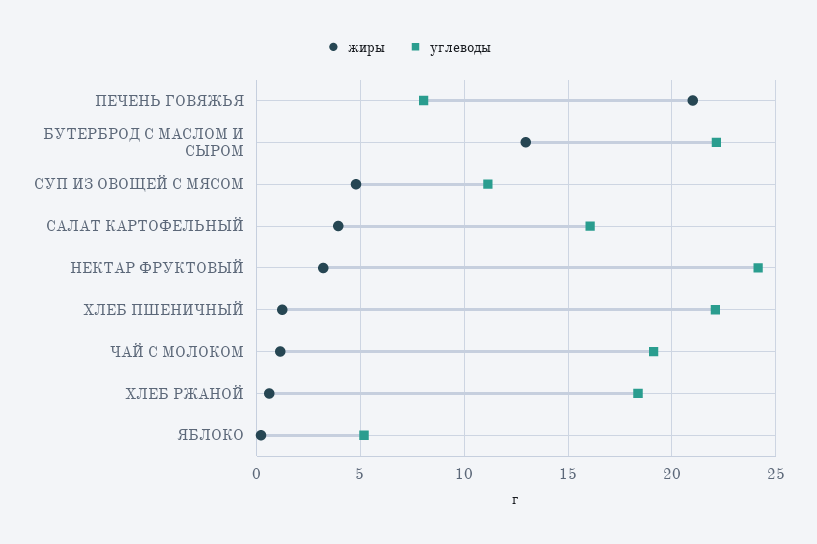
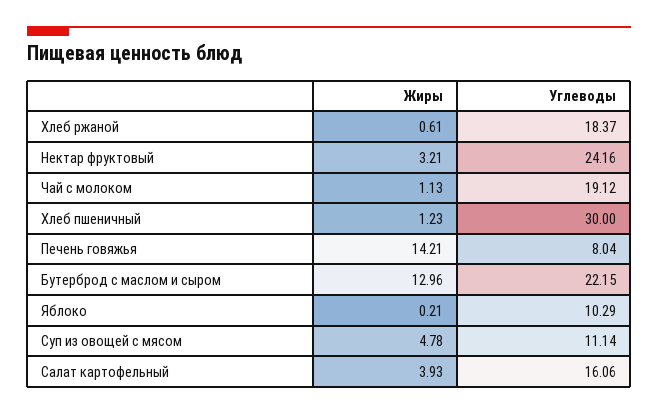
  {
    "жиры": {
-     "ПЕЧЕНЬ ГОВЯЖЬЯ": 21,
+     "ПЕЧЕНЬ ГОВЯЖЬЯ": 14.21,
      "БУТЕРБРОД С МАСЛОМ И СЫРОМ": 12.96,
      "СУП ИЗ ОВОЩЕЙ С МЯСОМ": 4.78,
      "САЛАТ КАРТОФЕЛЬНЫЙ": 3.93,
      "НЕКТАР ФРУКТОВЫЙ": 3.21,
      "ХЛЕБ ПШЕНИЧНЫЙ": 1.23,
      "ЧАЙ С МОЛОКОМ": 1.13,
      "ХЛЕБ РЖАНОЙ": 0.61,
      "ЯБЛОКО": 0.21
    },
    "углеводы": {
      "ПЕЧЕНЬ ГОВЯЖЬЯ": 8.04,
      "БУТЕРБРОД С МАСЛОМ И СЫРОМ": 22.15,
      "СУП ИЗ ОВОЩЕЙ С МЯСОМ": 11.14,
      "САЛАТ КАРТОФЕЛЬНЫЙ": 16.06,
      "НЕКТАР ФРУКТОВЫЙ": 24.16,
-     "ХЛЕБ ПШЕНИЧНЫЙ": 22,
+     "ХЛЕБ ПШЕНИЧНЫЙ": 30,
      "ЧАЙ С МОЛОКОМ": 19.12,
      "ХЛЕБ РЖАНОЙ": 18.37,
-     "ЯБЛОКО": 5
+     "ЯБЛОКО": 10.29
    }
  }

